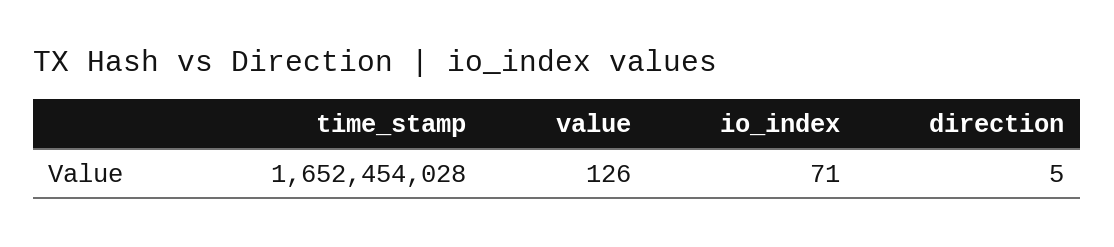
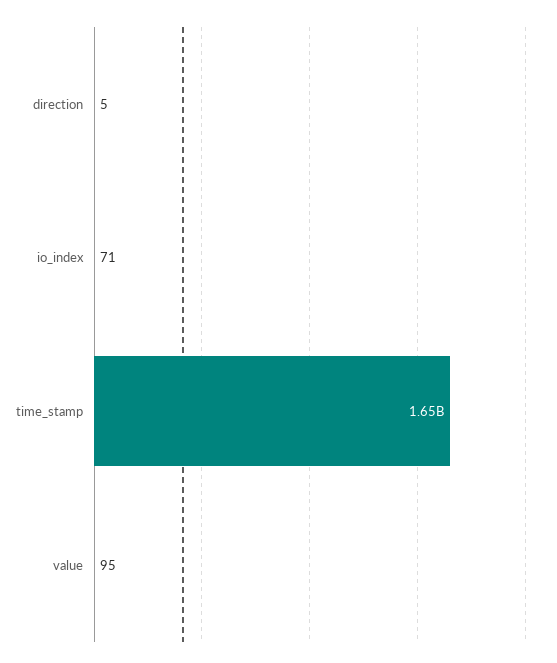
  {
    "time_stamp": 1652454028,
-   "value": 126,
+   "value": 95,
    "io_index": 71,
    "direction": 5
  }

